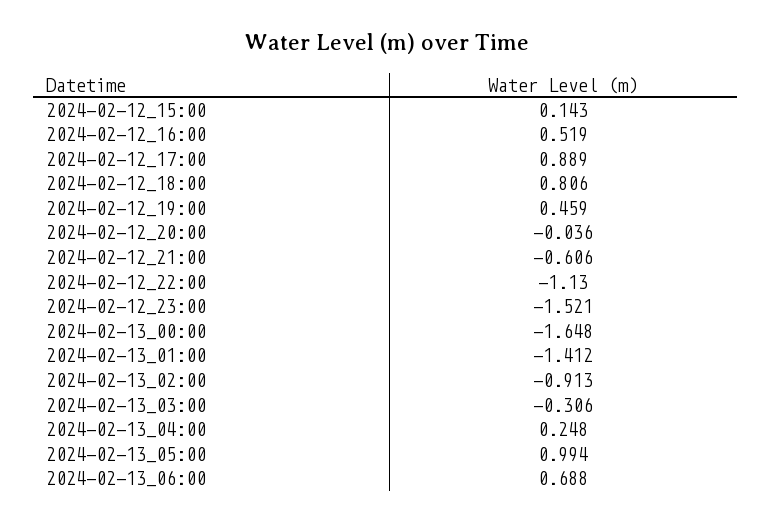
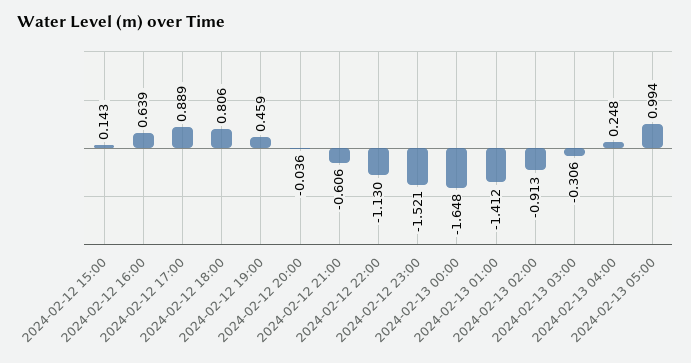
  {
    "2024-02-12_15:00": 0.143,
-   "2024-02-12_16:00": 0.519,
+   "2024-02-12_16:00": 0.639,
    "2024-02-12_17:00": 0.889,
    "2024-02-12_18:00": 0.806,
    "2024-02-12_19:00": 0.459,
    "2024-02-12_20:00": -0.036,
    "2024-02-12_21:00": -0.606,
    "2024-02-12_22:00": -1.13,
    "2024-02-12_23:00": -1.521,
    "2024-02-13_00:00": -1.648,
    "2024-02-13_01:00": -1.412,
    "2024-02-13_02:00": -0.913,
    "2024-02-13_03:00": -0.306,
    "2024-02-13_04:00": 0.248,
-   "2024-02-13_05:00": 0.994,
+   "2024-02-13_05:00": 0.994
-   "2024-02-13_06:00": 0.688
  }

